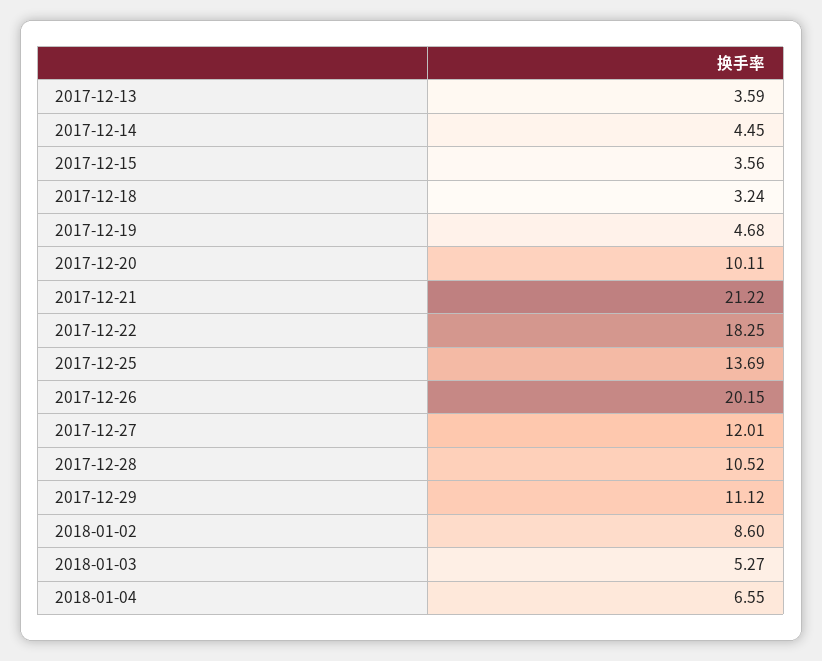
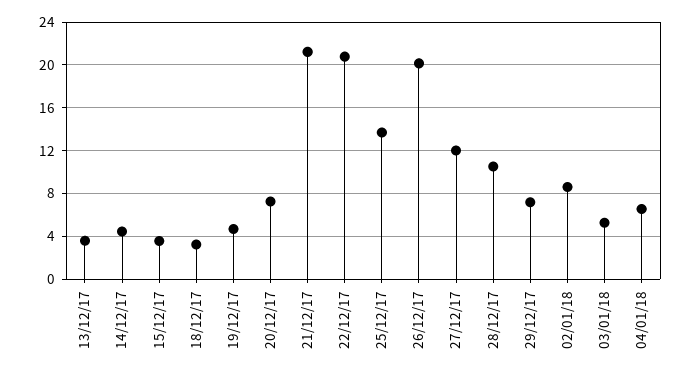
  {
    "2017-12-13": 3.59,
    "2017-12-14": 4.45,
    "2017-12-15": 3.56,
    "2017-12-18": 3.24,
    "2017-12-19": 4.68,
-   "2017-12-20": 10.11,
+   "2017-12-20": 7,
    "2017-12-21": 21.22,
-   "2017-12-22": 18.25,
+   "2017-12-22": 21,
    "2017-12-25": 13.69,
    "2017-12-26": 20.15,
    "2017-12-27": 12.01,
    "2017-12-28": 10.52,
-   "2017-12-29": 11.12,
+   "2017-12-29": 7,
    "2018-01-02": 8.6,
    "2018-01-03": 5.27,
    "2018-01-04": 6.55
  }

